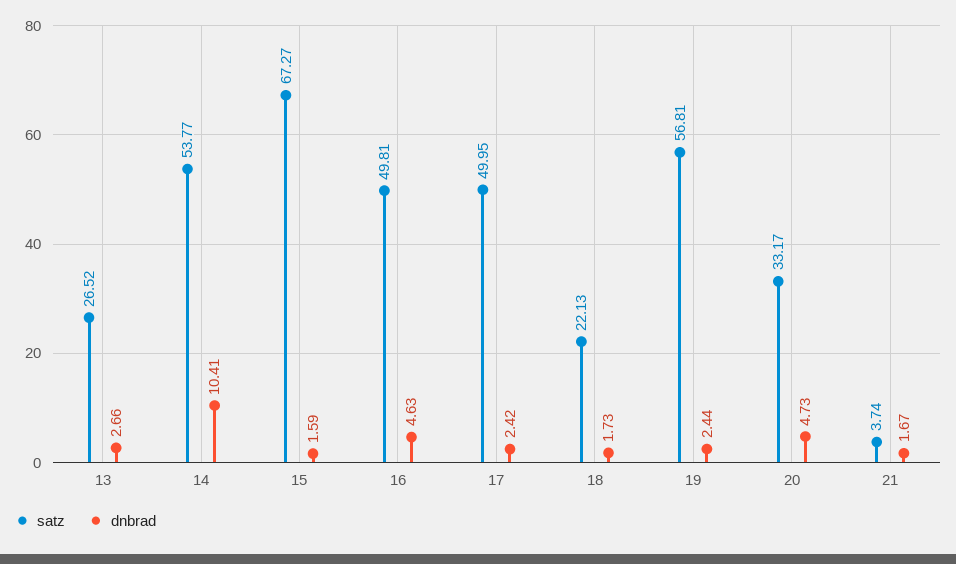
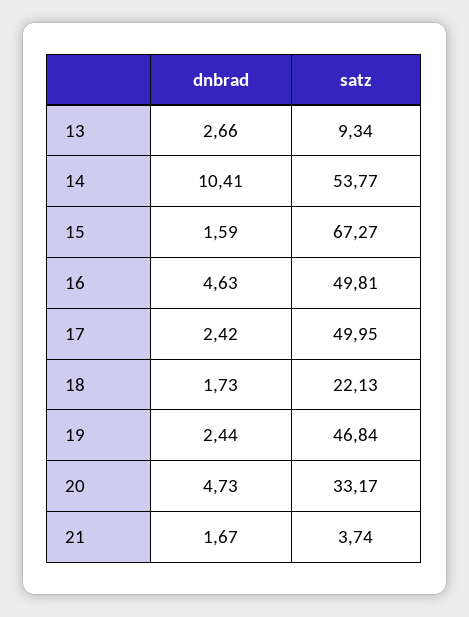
  {
    "satz": {
-     "13": 26.52,
+     "13": 9.34,
      "14": 53.77,
      "15": 67.27,
      "16": 49.81,
      "17": 49.95,
      "18": 22.13,
-     "19": 56.81,
+     "19": 46.84,
      "20": 33.17,
      "21": 3.74
    },
    "dnbrad": {
      "13": 2.66,
      "14": 10.41,
      "15": 1.59,
      "16": 4.63,
      "17": 2.42,
      "18": 1.73,
      "19": 2.44,
      "20": 4.73,
      "21": 1.67
    }
  }

